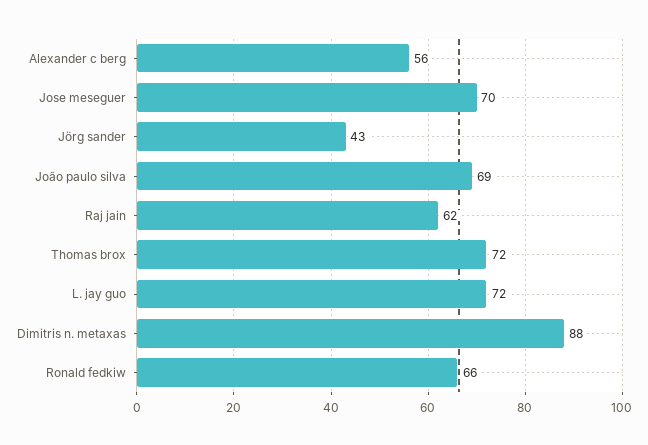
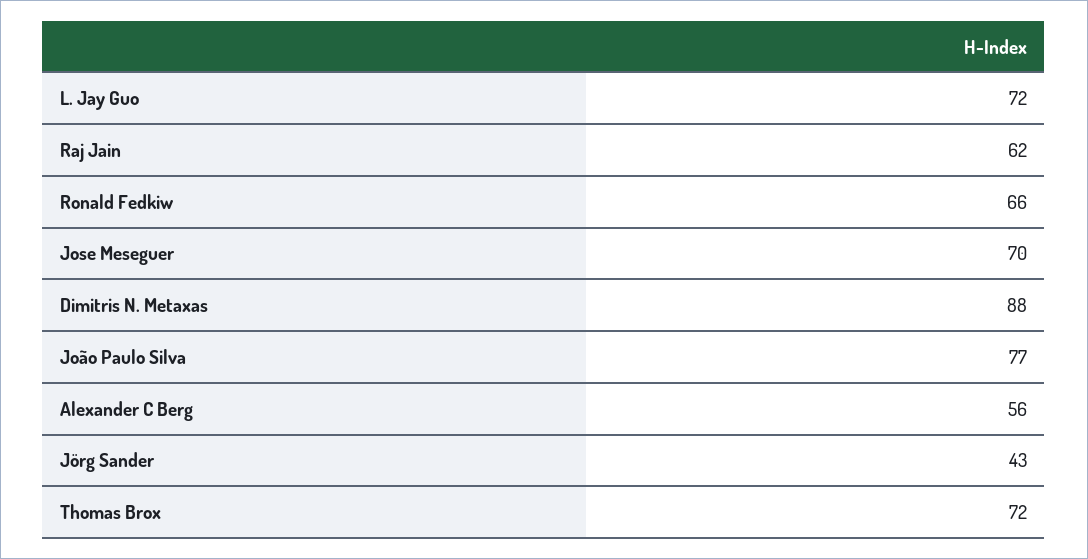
  {
    "Alexander c berg": 56,
    "Jose meseguer": 70,
    "Jörg sander": 43,
-   "João paulo silva": 69,
+   "João paulo silva": 77,
    "Raj jain": 62,
    "Thomas brox": 72,
    "L. jay guo": 72,
    "Dimitris n. metaxas": 88,
    "Ronald fedkiw": 66
  }

